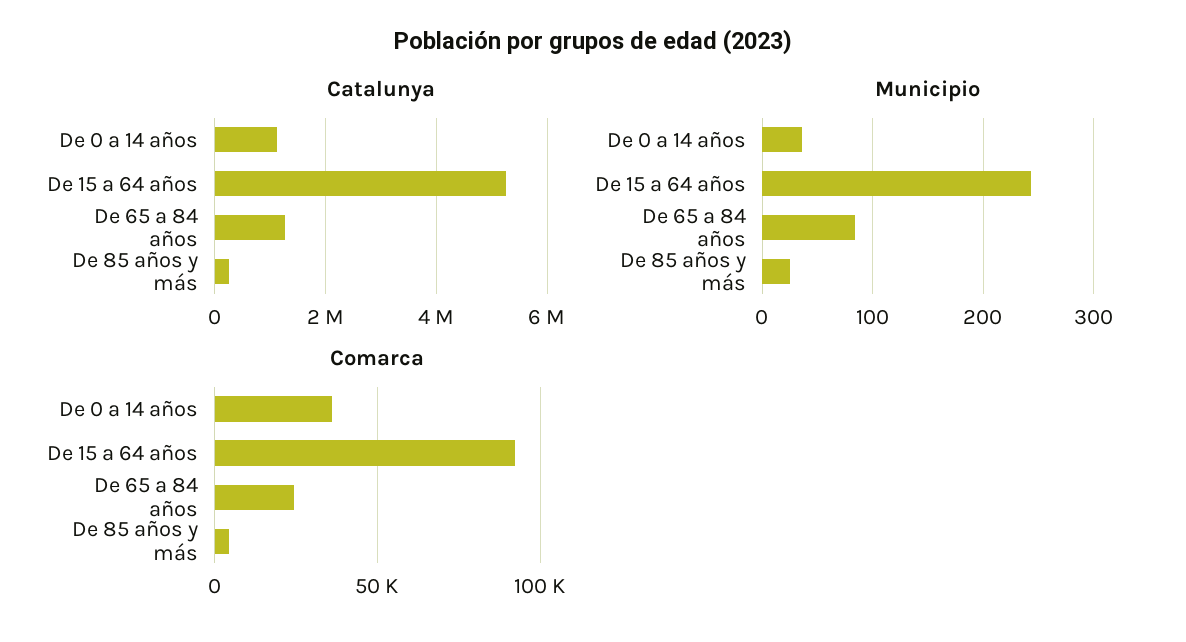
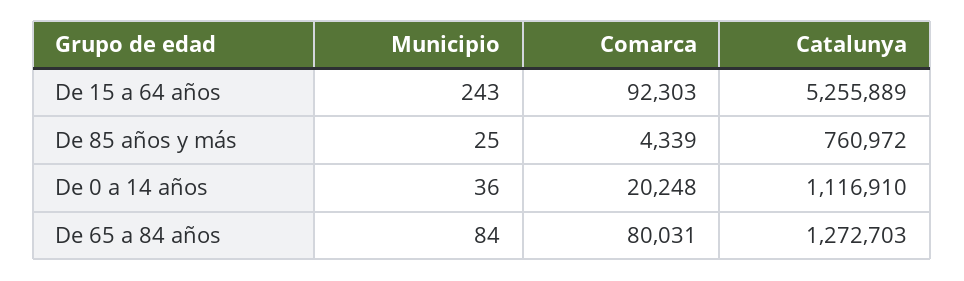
  {
    "Catalunya": {
      "De 0 a 14 años": 1116910,
      "De 15 a 64 años": 5255889,
      "De 65 a 84 años": 1272703,
-     "De 85 años y más": 200000
+     "De 85 años y más": 760972
    },
    "Municipio": {
      "De 0 a 14 años": 36,
      "De 15 a 64 años": 243,
      "De 65 a 84 años": 84,
      "De 85 años y más": 25
    },
    "Comarca": {
-     "De 0 a 14 años": 35000,
+     "De 0 a 14 años": 20248,
      "De 15 a 64 años": 92303,
-     "De 65 a 84 años": 25000,
+     "De 65 a 84 años": 80031,
      "De 85 años y más": 4339
    }
  }

